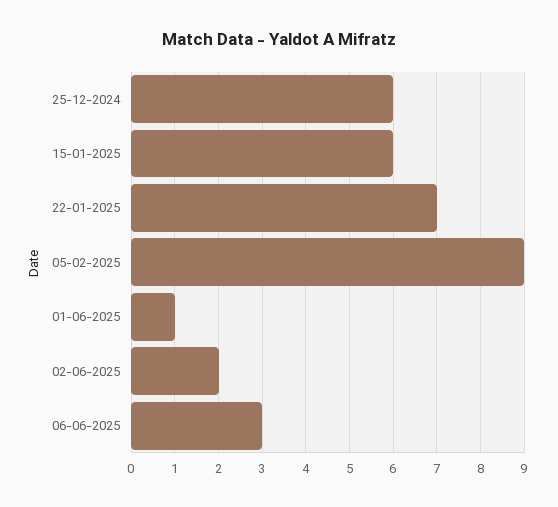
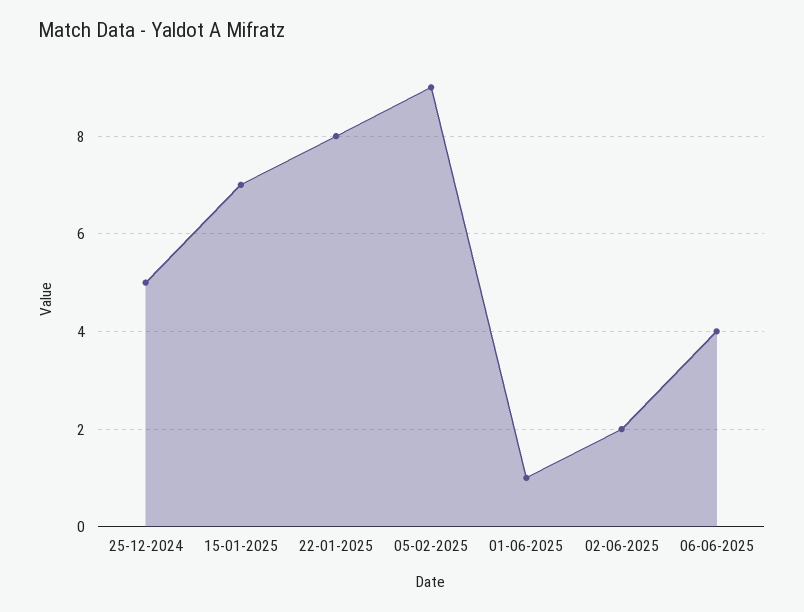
  {
-   "25-12-2024": 6,
+   "25-12-2024": 5,
-   "15-01-2025": 6,
+   "15-01-2025": 7,
-   "22-01-2025": 7,
+   "22-01-2025": 8,
    "05-02-2025": 9,
    "01-06-2025": 1,
    "02-06-2025": 2,
-   "06-06-2025": 3
+   "06-06-2025": 4
  }

